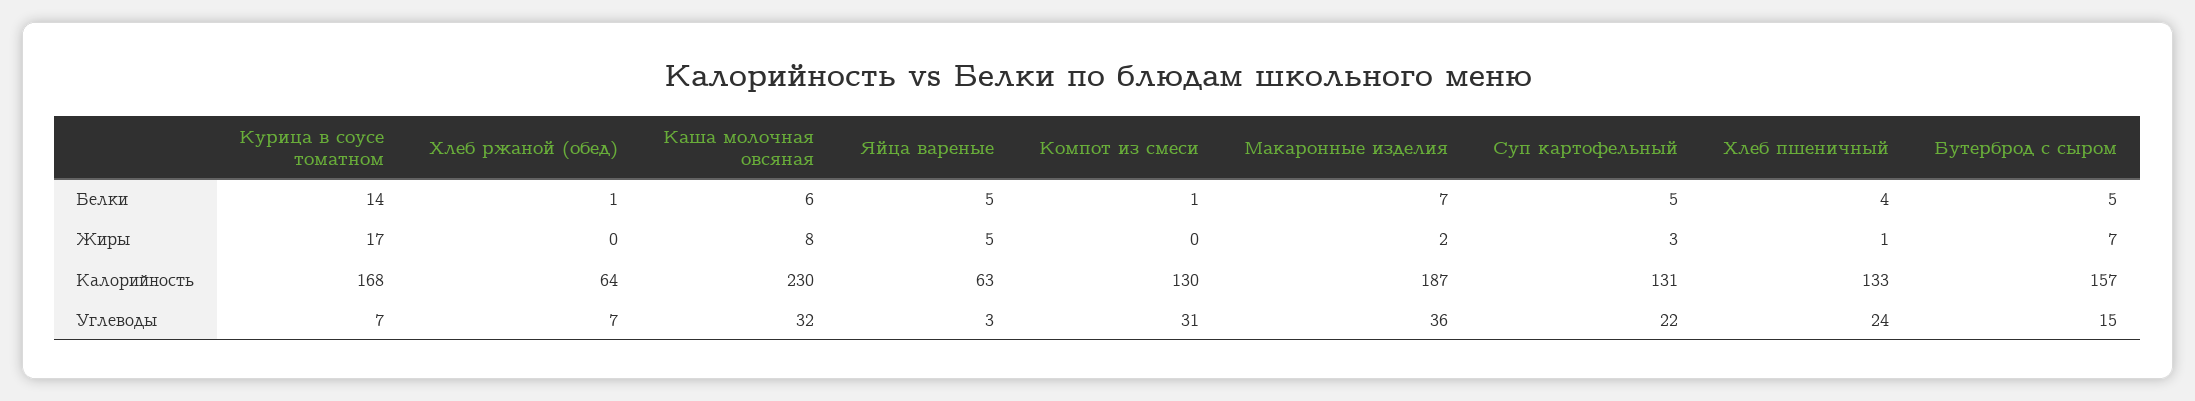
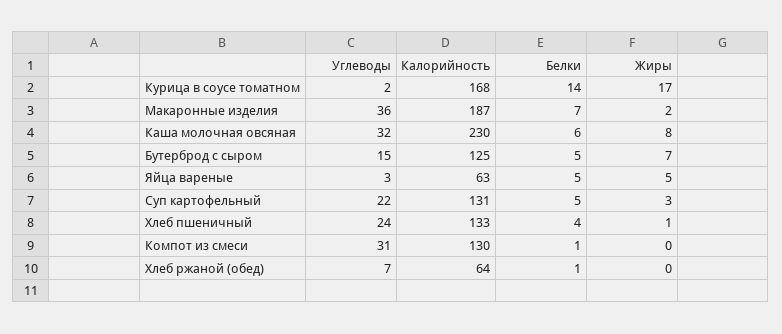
  {
    "Курица в соусе томатном": {
      "Белки": 14,
      "Жиры": 17,
      "Калорийность": 168,
-     "Углеводы": 7
+     "Углеводы": 2
    },
    "Хлеб ржаной (обед)": {
      "Белки": 1,
      "Жиры": 0,
      "Калорийность": 64,
      "Углеводы": 7
    },
    "Каша молочная овсяная": {
      "Белки": 6,
      "Жиры": 8,
      "Калорийность": 230,
      "Углеводы": 32
    },
    "Яйца вареные": {
      "Белки": 5,
      "Жиры": 5,
      "Калорийность": 63,
      "Углеводы": 3
    },
    "Компот из смеси": {
      "Белки": 1,
      "Жиры": 0,
      "Калорийность": 130,
      "Углеводы": 31
    },
    "Макаронные изделия": {
      "Белки": 7,
      "Жиры": 2,
      "Калорийность": 187,
      "Углеводы": 36
    },
    "Суп картофельный": {
      "Белки": 5,
      "Жиры": 3,
      "Калорийность": 131,
      "Углеводы": 22
    },
    "Хлеб пшеничный": {
      "Белки": 4,
      "Жиры": 1,
      "Калорийность": 133,
      "Углеводы": 24
    },
    "Бутерброд с сыром": {
      "Белки": 5,
      "Жиры": 7,
-     "Калорийность": 157,
+     "Калорийность": 125,
      "Углеводы": 15
    }
  }

